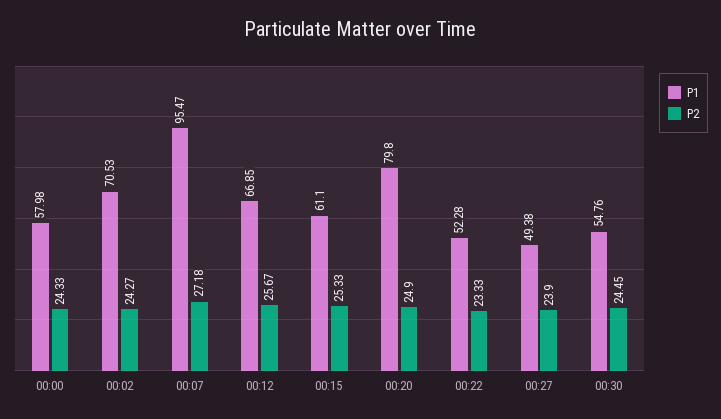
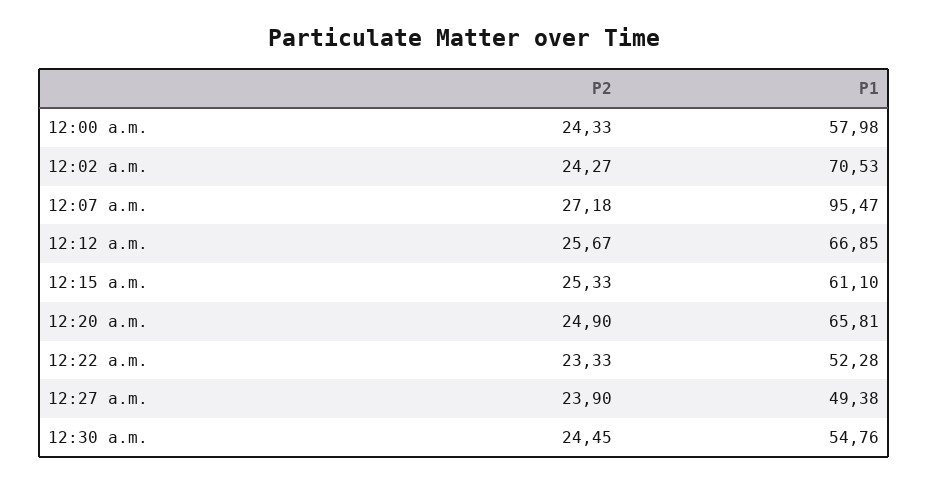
  {
    "P1": {
      "00:00": 57.98,
      "00:02": 70.53,
      "00:07": 95.47,
      "00:12": 66.85,
      "00:15": 61.1,
-     "00:20": 79.8,
+     "00:20": 65.81,
      "00:22": 52.28,
      "00:27": 49.38,
      "00:30": 54.76
    },
    "P2": {
      "00:00": 24.33,
      "00:02": 24.27,
      "00:07": 27.18,
      "00:12": 25.67,
      "00:15": 25.33,
      "00:20": 24.9,
      "00:22": 23.33,
      "00:27": 23.9,
      "00:30": 24.45
    }
  }

